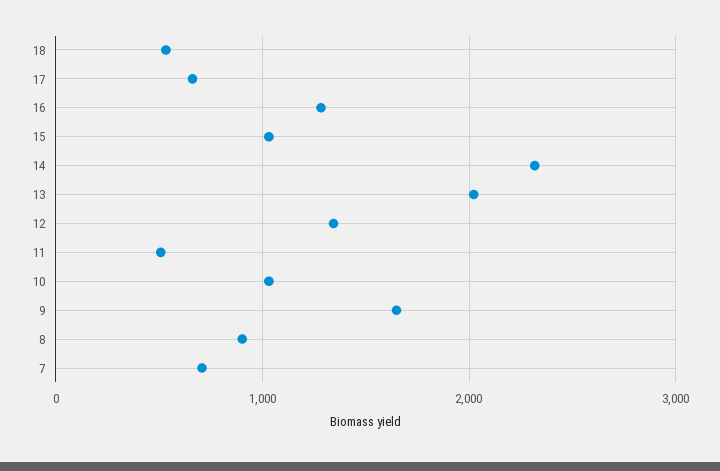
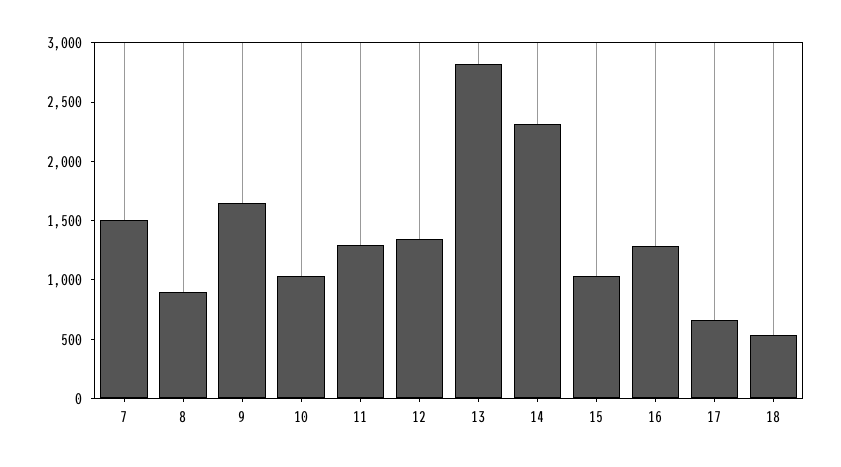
  {
    "18": 500,
    "17": 700,
    "16": 1300,
    "15": 1000,
    "14": 2300,
-   "13": 2000,
+   "13": 2800,
    "12": 1300,
-   "11": 500,
+   "11": 1300,
    "10": 1000,
    "9": 1600,
    "8": 900,
-   "7": 700
+   "7": 1500
  }

